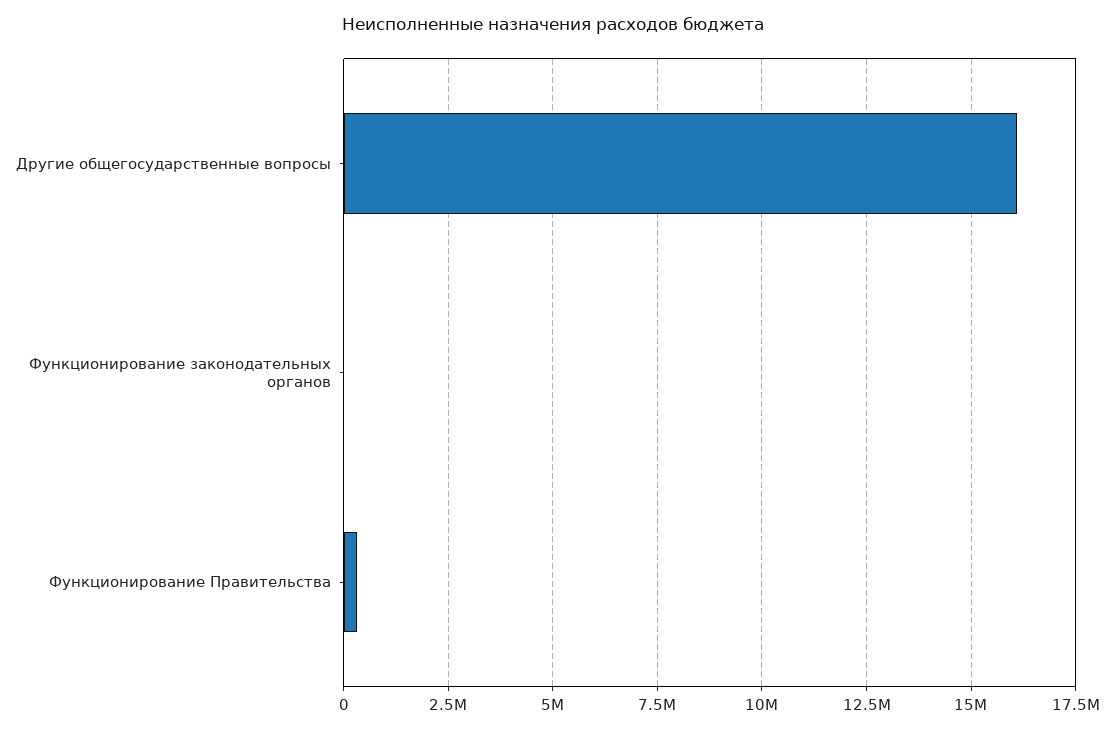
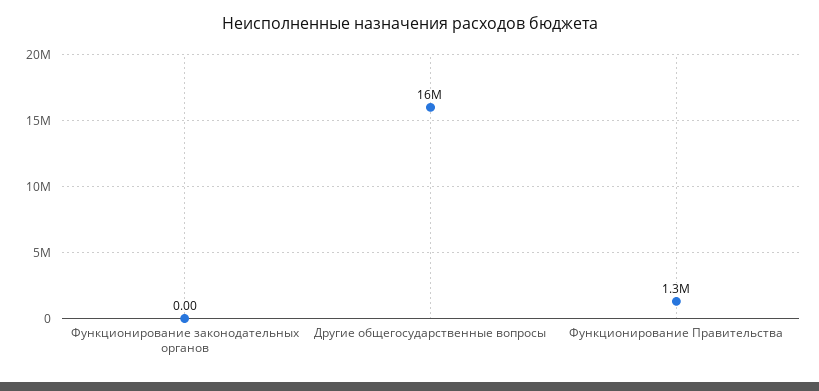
  {
    "Другие общегосударственные вопросы": 16000000,
    "Функционирование законодательных органов": 0,
-   "Функционирование Правительства": 250000
+   "Функционирование Правительства": 1300000
  }

